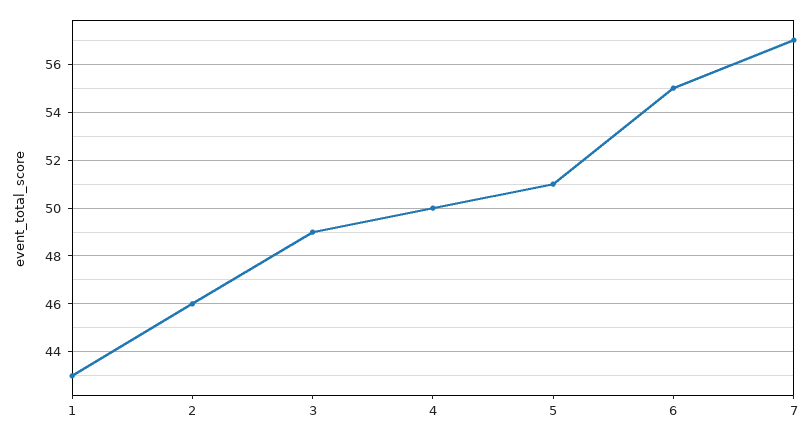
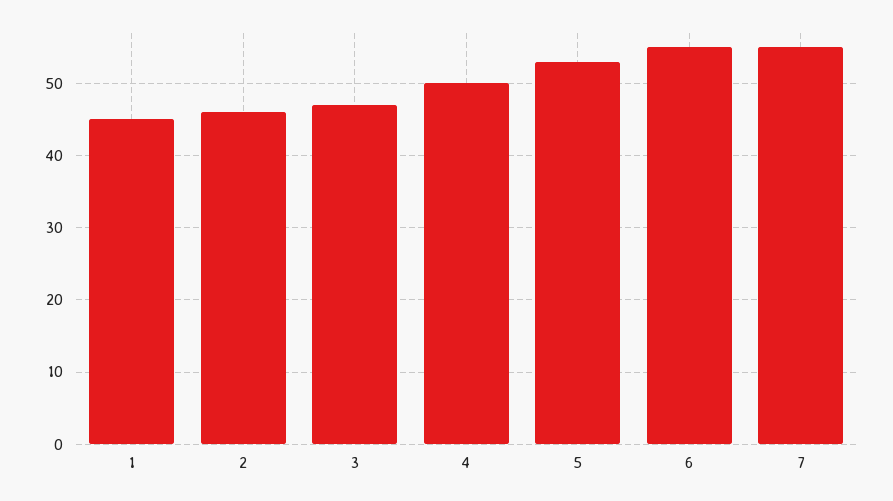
  {
-   "1": 43,
+   "1": 45,
    "2": 46,
-   "3": 49,
+   "3": 47,
    "4": 50,
-   "5": 51,
+   "5": 53,
    "6": 55,
-   "7": 57
+   "7": 55
  }

